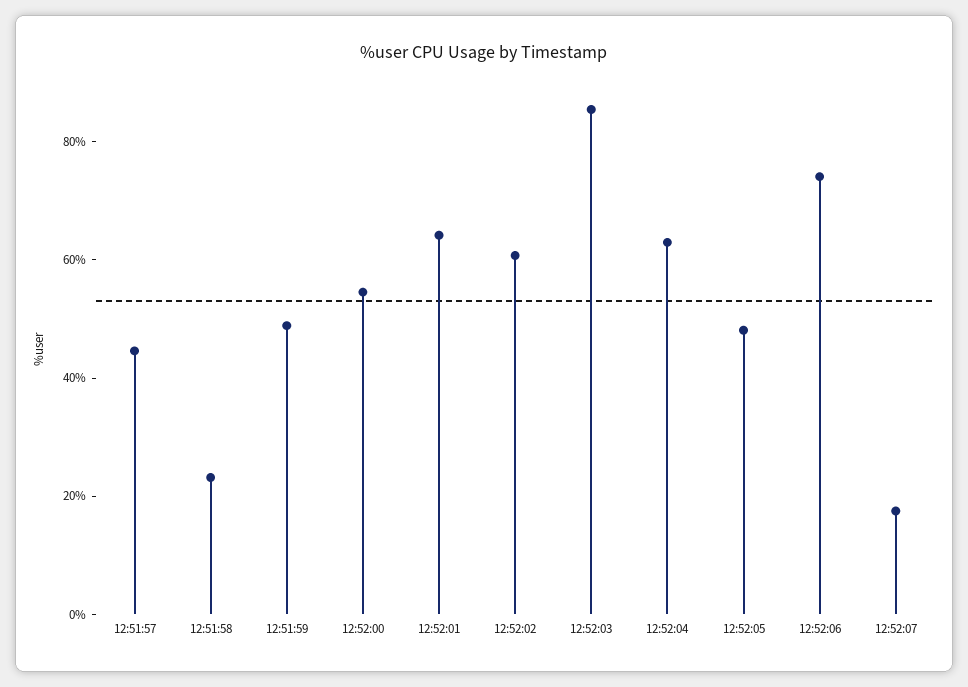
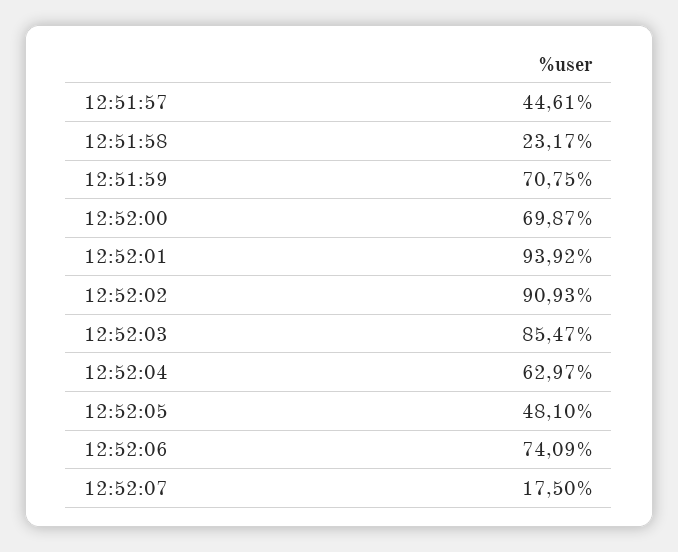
  {
    "12:51:57": 44.61,
    "12:51:58": 23.17,
-   "12:51:59": 50,
+   "12:51:59": 70.75,
-   "12:52:00": 55,
+   "12:52:00": 69.87,
-   "12:52:01": 65,
+   "12:52:01": 93.92,
-   "12:52:02": 60,
+   "12:52:02": 90.93,
    "12:52:03": 85.47,
    "12:52:04": 62.97,
    "12:52:05": 48.1,
    "12:52:06": 74.09,
    "12:52:07": 17.5
  }

